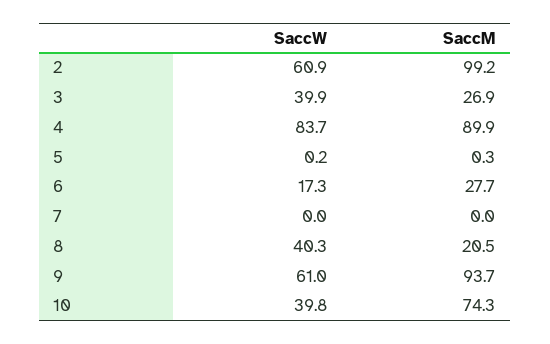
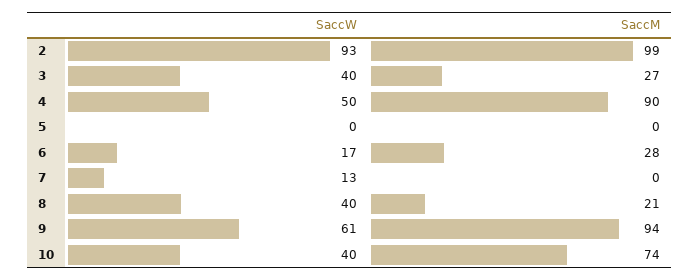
  {
    "SaccW": {
-     "2": 60.9,
+     "2": 93,
      "3": 39.9,
-     "4": 83.7,
+     "4": 50,
      "5": 0.2,
      "6": 17.3,
-     "7": 0,
+     "7": 13,
      "8": 40.3,
      "9": 61,
      "10": 39.8
    },
    "SaccM": {
      "2": 99.2,
      "3": 26.9,
      "4": 89.9,
      "5": 0.3,
      "6": 27.7,
      "7": 0,
      "8": 20.5,
      "9": 93.7,
      "10": 74.3
    }
  }

